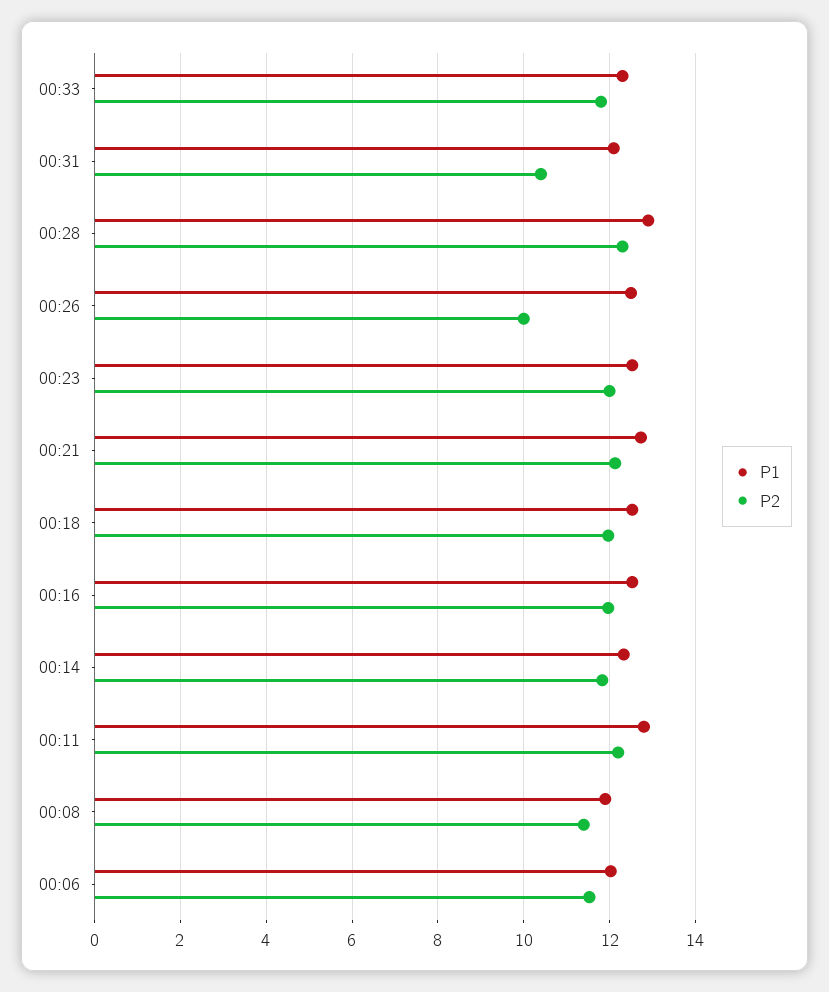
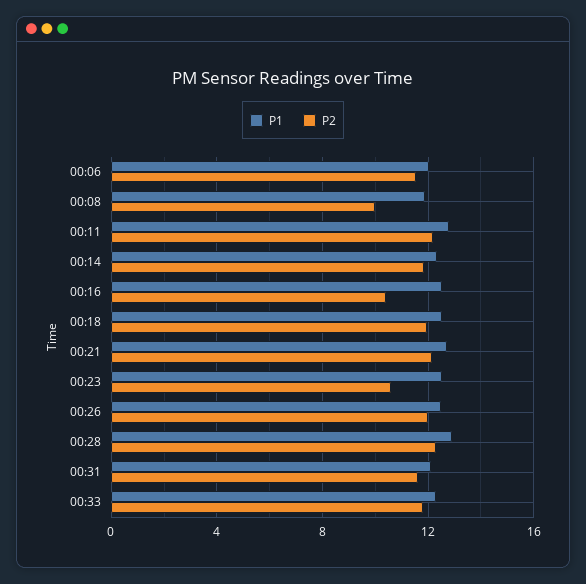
  {
    "P1": {
      "00:33": 12.4,
      "00:31": 12.2,
      "00:28": 13,
      "00:26": 12.6,
      "00:23": 12.6,
      "00:21": 12.8,
      "00:18": 12.6,
      "00:16": 12.6,
      "00:14": 12.4,
      "00:11": 12.8,
      "00:08": 12,
      "00:06": 12
    },
    "P2": {
      "00:33": 11.8,
-     "00:31": 10.4,
+     "00:31": 11.5,
      "00:28": 12.4,
-     "00:26": 10,
+     "00:26": 12,
-     "00:23": 12,
+     "00:23": 10.5,
      "00:21": 12.2,
      "00:18": 12,
-     "00:16": 12,
+     "00:16": 10.5,
      "00:14": 11.8,
      "00:11": 12.2,
-     "00:08": 11.4,
+     "00:08": 10,
      "00:06": 11.6
    }
  }

